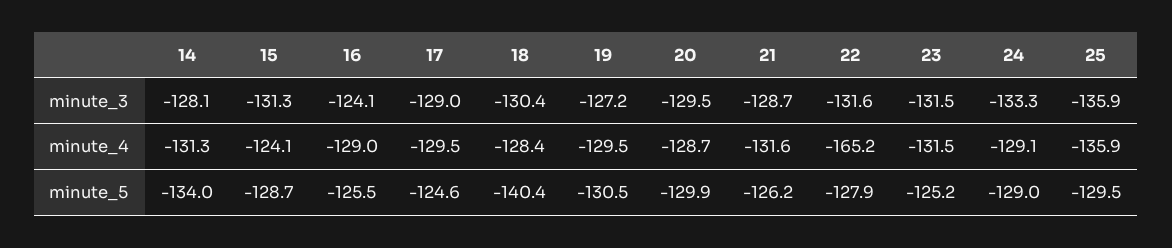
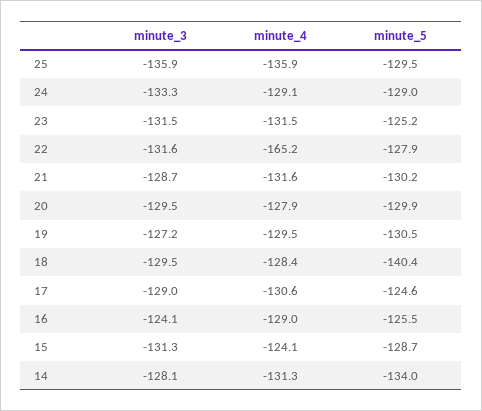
  {
    "14": {
      "minute_3": -128.1,
      "minute_4": -131.3,
      "minute_5": -134
    },
    "15": {
      "minute_3": -131.3,
      "minute_4": -124.1,
      "minute_5": -128.7
    },
    "16": {
      "minute_3": -124.1,
      "minute_4": -129,
      "minute_5": -125.5
    },
    "17": {
      "minute_3": -129,
-     "minute_4": -129.5,
+     "minute_4": -130.6,
      "minute_5": -124.6
    },
    "18": {
-     "minute_3": -130.4,
+     "minute_3": -129.5,
      "minute_4": -128.4,
      "minute_5": -140.4
    },
    "19": {
      "minute_3": -127.2,
      "minute_4": -129.5,
      "minute_5": -130.5
    },
    "20": {
      "minute_3": -129.5,
-     "minute_4": -128.7,
+     "minute_4": -127.9,
      "minute_5": -129.9
    },
    "21": {
      "minute_3": -128.7,
      "minute_4": -131.6,
-     "minute_5": -126.2
+     "minute_5": -130.2
    },
    "22": {
      "minute_3": -131.6,
      "minute_4": -165.2,
      "minute_5": -127.9
    },
    "23": {
      "minute_3": -131.5,
      "minute_4": -131.5,
      "minute_5": -125.2
    },
    "24": {
      "minute_3": -133.3,
      "minute_4": -129.1,
      "minute_5": -129
    },
    "25": {
      "minute_3": -135.9,
      "minute_4": -135.9,
      "minute_5": -129.5
    }
  }

